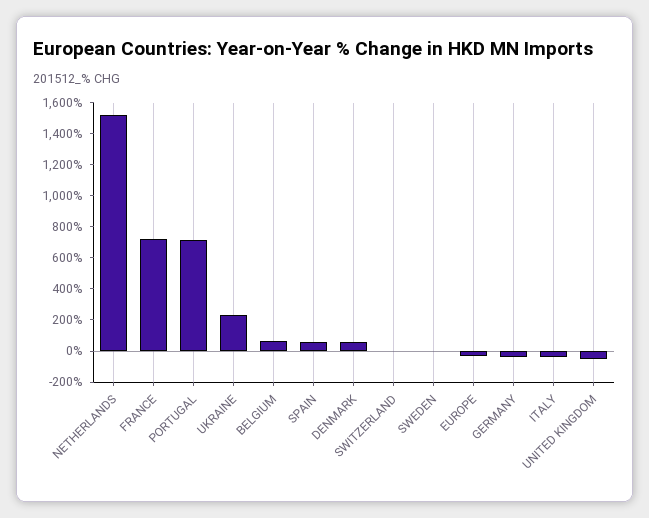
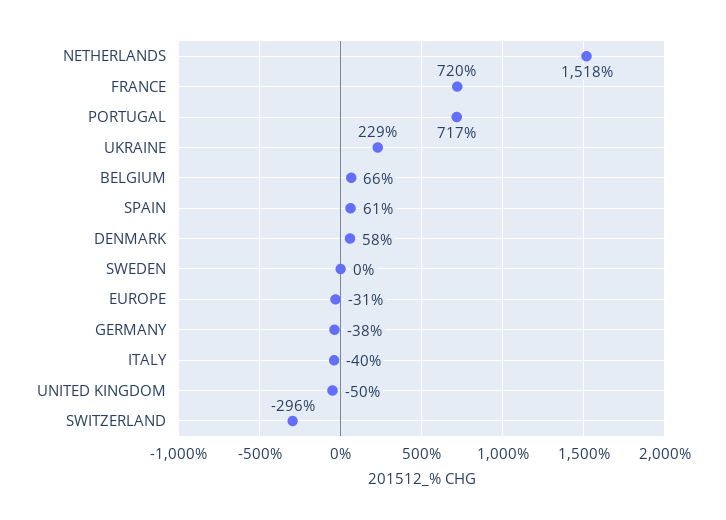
  {
    "NETHERLANDS": 1518,
    "FRANCE": 720,
    "PORTUGAL": 717,
    "UKRAINE": 229,
    "BELGIUM": 66,
    "SPAIN": 61,
    "DENMARK": 58,
-   "SWITZERLAND": 0,
+   "SWITZERLAND": -296,
    "SWEDEN": 0,
    "EUROPE": -31,
    "GERMANY": -38,
    "ITALY": -40,
    "UNITED KINGDOM": -50
  }

